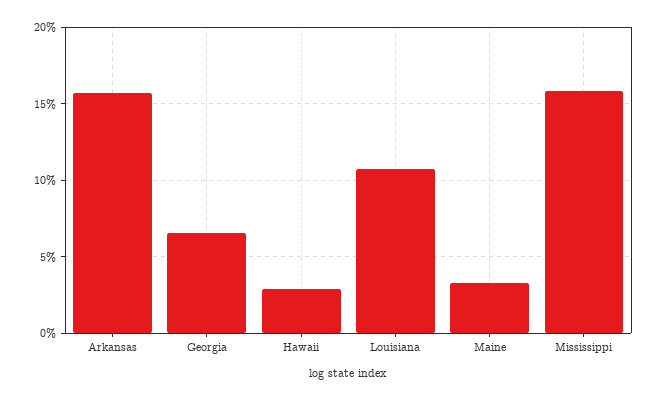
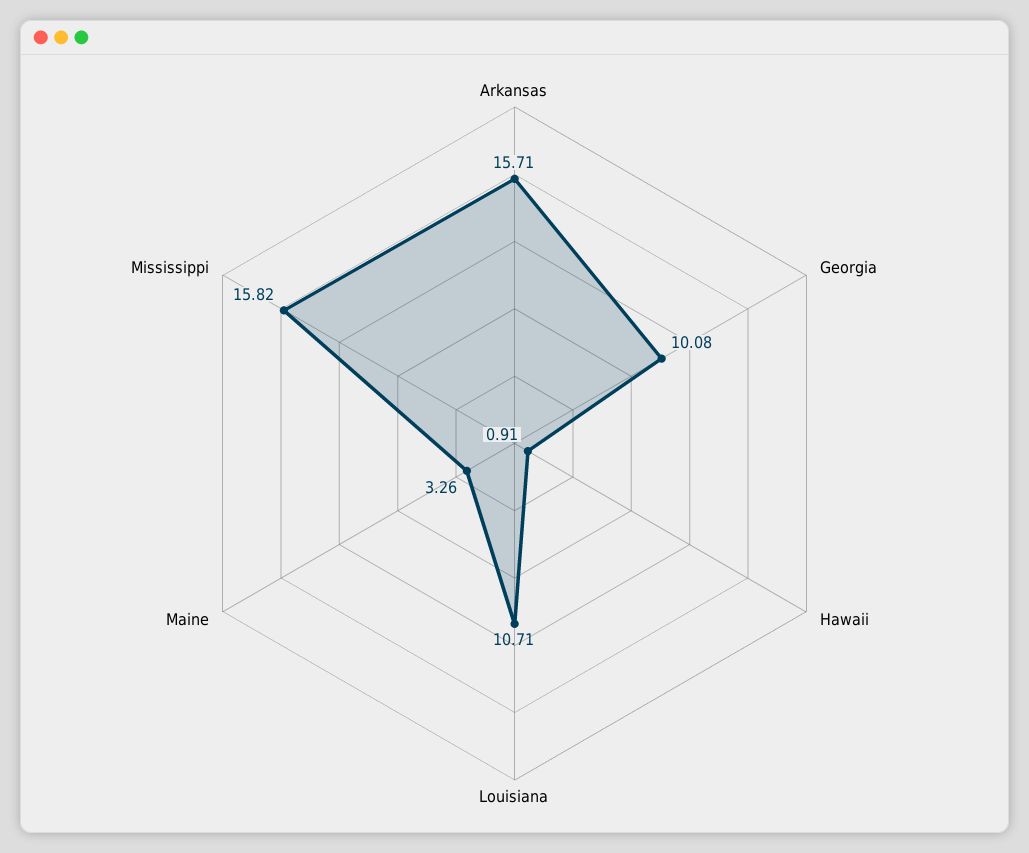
  {
    "Arkansas": 15.71,
-   "Georgia": 6.5,
+   "Georgia": 10.08,
-   "Hawaii": 3,
+   "Hawaii": 0.91,
    "Louisiana": 10.71,
    "Maine": 3.26,
    "Mississippi": 15.82
  }

